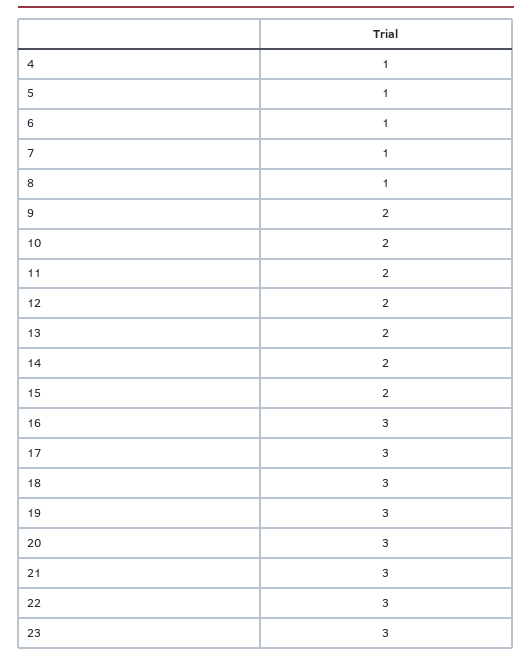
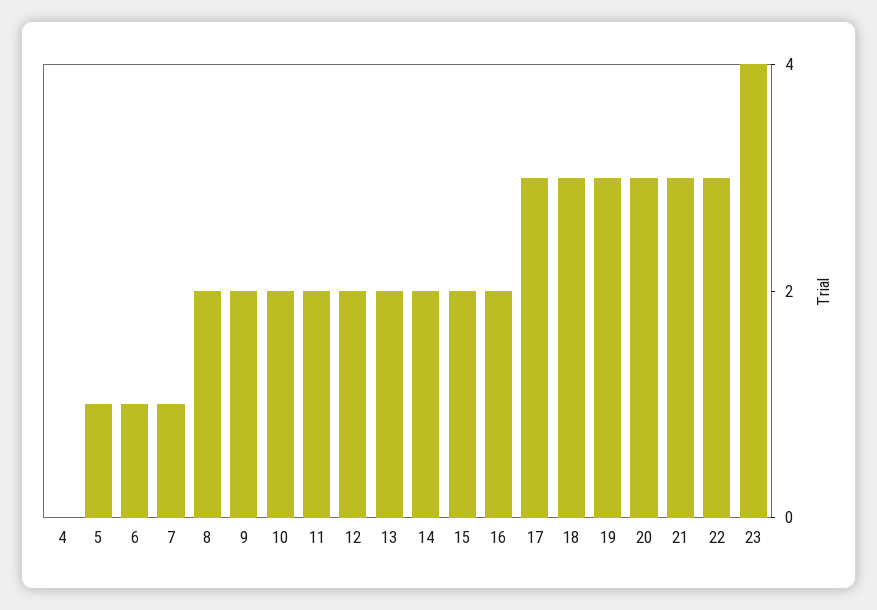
  {
-   "4": 1,
+   "4": 0,
    "5": 1,
    "6": 1,
    "7": 1,
-   "8": 1,
+   "8": 2,
    "9": 2,
    "10": 2,
    "11": 2,
    "12": 2,
    "13": 2,
    "14": 2,
    "15": 2,
-   "16": 3,
+   "16": 2,
    "17": 3,
    "18": 3,
    "19": 3,
    "20": 3,
    "21": 3,
    "22": 3,
-   "23": 3
+   "23": 4
  }

